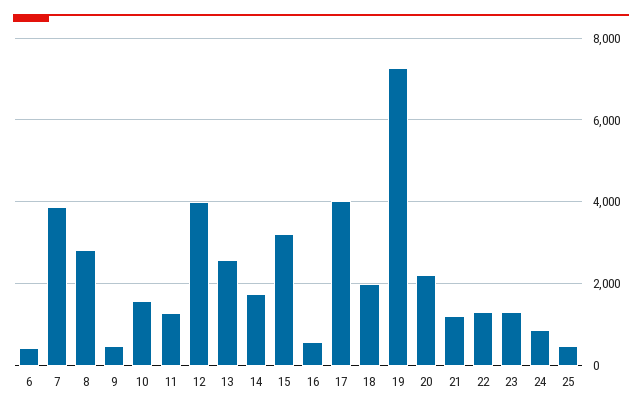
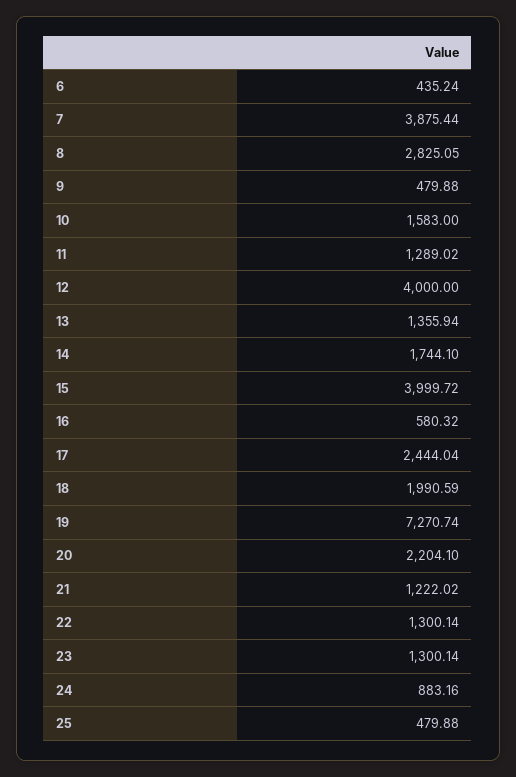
  {
    "6": 435.24,
    "7": 3875.44,
    "8": 2825.05,
    "9": 479.88,
    "10": 1583,
    "11": 1289.02,
    "12": 4000,
-   "13": 2600,
+   "13": 1355.94,
    "14": 1744.1,
-   "15": 3200,
+   "15": 3999.72,
    "16": 580.32,
-   "17": 4000,
+   "17": 2444.04,
    "18": 1990.59,
    "19": 7270.74,
    "20": 2204.1,
    "21": 1222.02,
    "22": 1300.14,
    "23": 1300.14,
    "24": 883.16,
    "25": 479.88
  }

